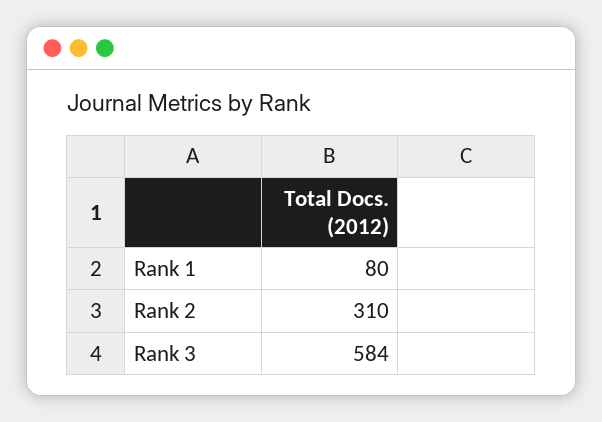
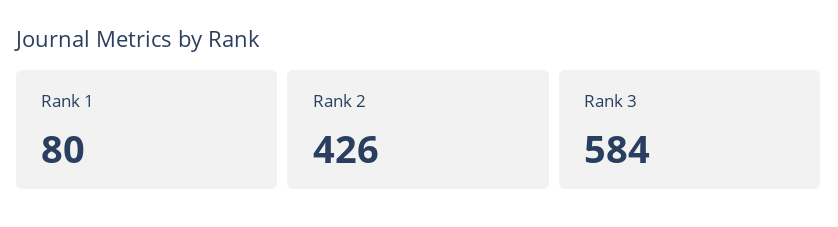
  {
    "Rank 1": 80,
-   "Rank 2": 310,
+   "Rank 2": 426,
    "Rank 3": 584
  }

